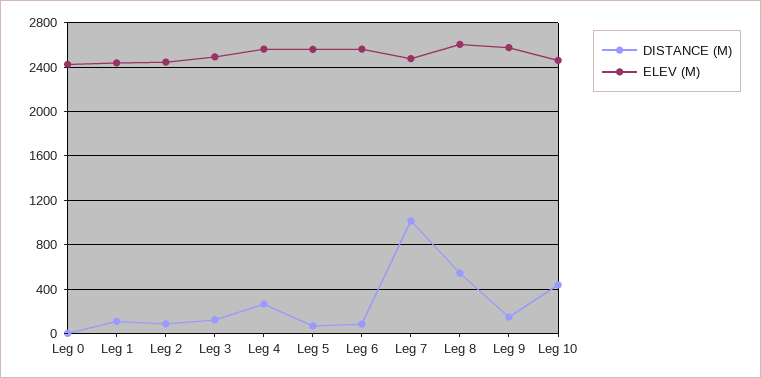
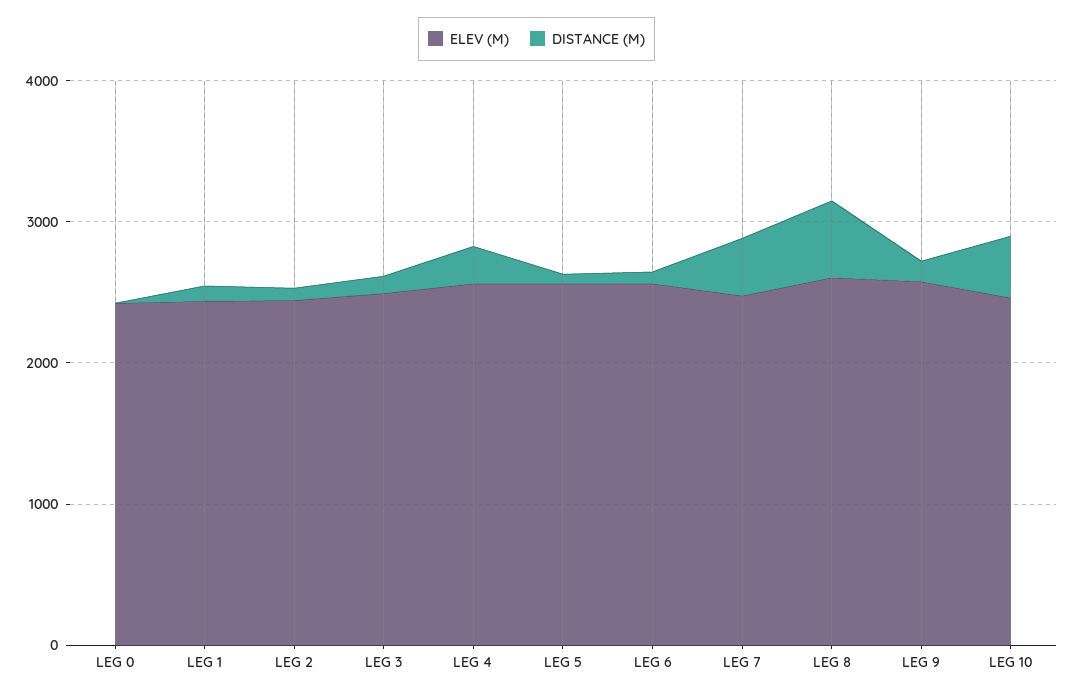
  {
    "DISTANCE (M)": {
      "Leg 0": 0,
      "Leg 1": 100,
      "Leg 2": 100,
      "Leg 3": 100,
      "Leg 4": 300,
      "Leg 5": 100,
      "Leg 6": 100,
-     "Leg 7": 1000,
+     "Leg 7": 400,
      "Leg 8": 500,
      "Leg 9": 100,
      "Leg 10": 400
    },
    "ELEV (M)": {
      "Leg 0": 2400,
      "Leg 1": 2400,
      "Leg 2": 2400,
      "Leg 3": 2500,
      "Leg 4": 2600,
      "Leg 5": 2600,
      "Leg 6": 2600,
      "Leg 7": 2500,
      "Leg 8": 2600,
      "Leg 9": 2600,
      "Leg 10": 2500
    }
  }

